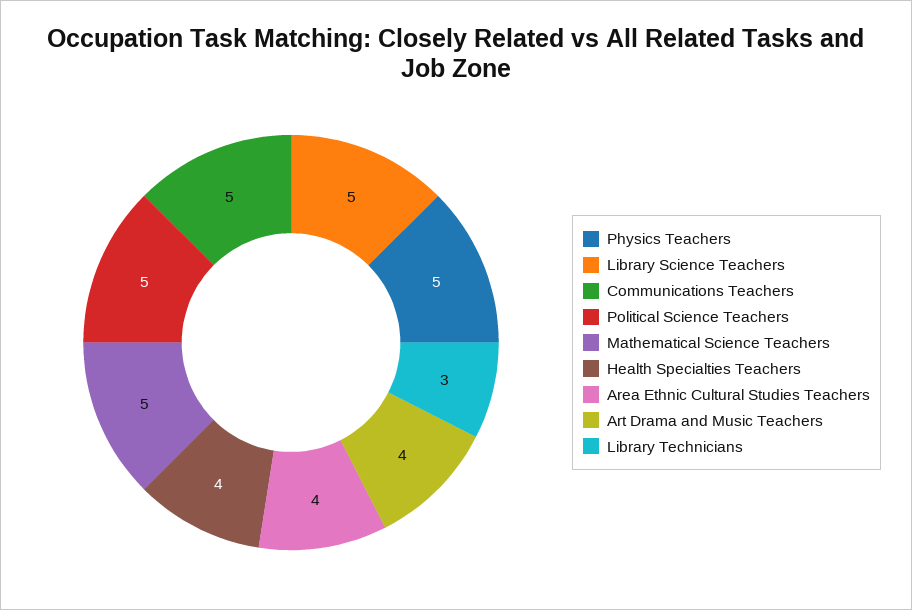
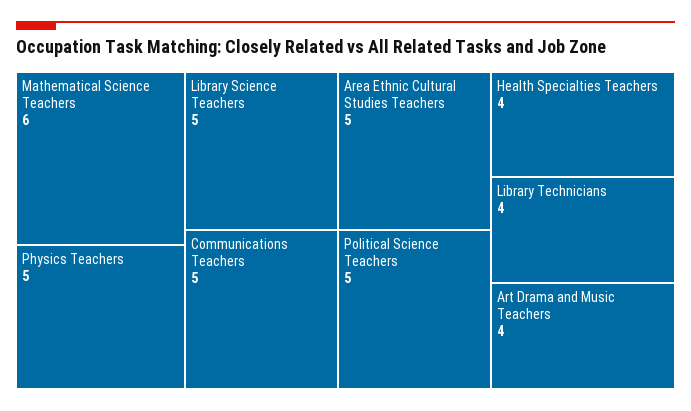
  {
    "Physics Teachers": 5,
    "Library Science Teachers": 5,
    "Communications Teachers": 5,
    "Political Science Teachers": 5,
-   "Mathematical Science Teachers": 5,
+   "Mathematical Science Teachers": 6,
    "Health Specialties Teachers": 4,
-   "Area Ethnic Cultural Studies Teachers": 4,
+   "Area Ethnic Cultural Studies Teachers": 5,
    "Art Drama and Music Teachers": 4,
-   "Library Technicians": 3
+   "Library Technicians": 4
  }

